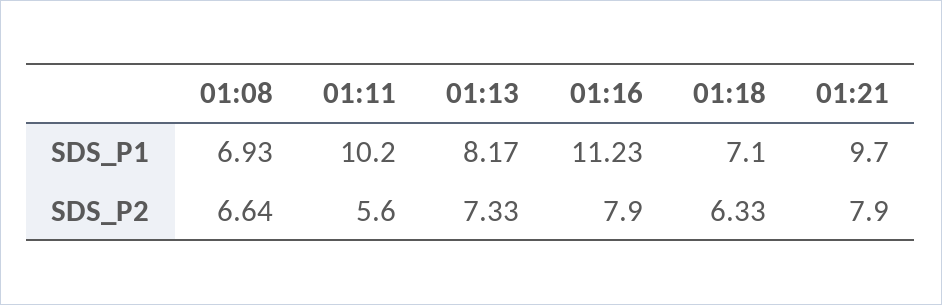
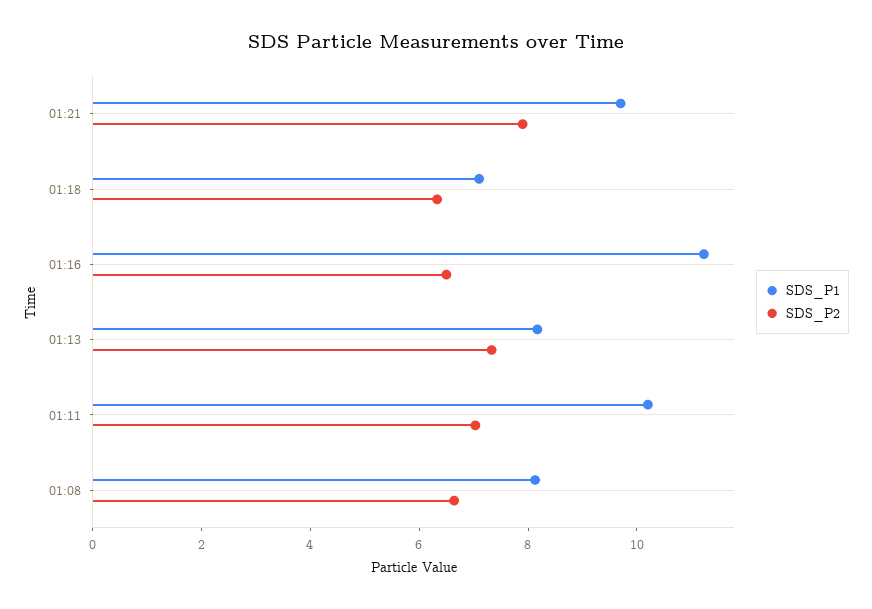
  {
    "SDS_P1": {
-     "01:08": 6.93,
+     "01:08": 8,
      "01:11": 10.2,
      "01:13": 8.17,
      "01:16": 11.23,
      "01:18": 7.1,
      "01:21": 9.7
    },
    "SDS_P2": {
      "01:08": 6.64,
-     "01:11": 5.6,
+     "01:11": 7,
      "01:13": 7.33,
-     "01:16": 7.9,
+     "01:16": 6.5,
      "01:18": 6.33,
      "01:21": 7.9
    }
  }

